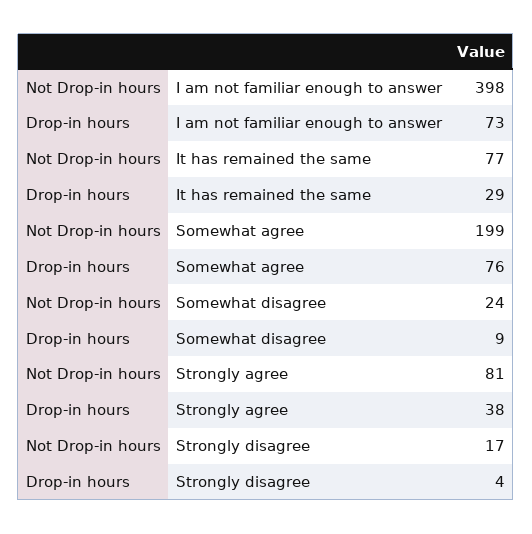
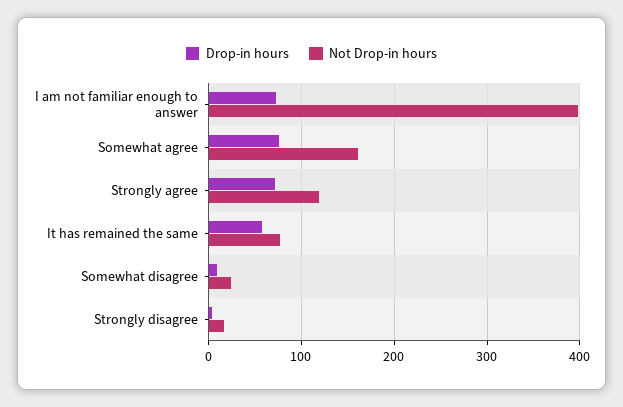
  {
    "Not Drop-in hours": {
      "I am not familiar enough to answer": 398,
      "It has remained the same": 77,
-     "Somewhat agree": 199,
+     "Somewhat agree": 160,
      "Somewhat disagree": 24,
-     "Strongly agree": 81,
+     "Strongly agree": 120,
      "Strongly disagree": 17
    },
    "Drop-in hours": {
      "I am not familiar enough to answer": 73,
-     "It has remained the same": 29,
+     "It has remained the same": 60,
      "Somewhat agree": 76,
      "Somewhat disagree": 9,
-     "Strongly agree": 38,
+     "Strongly agree": 70,
      "Strongly disagree": 4
    }
  }

